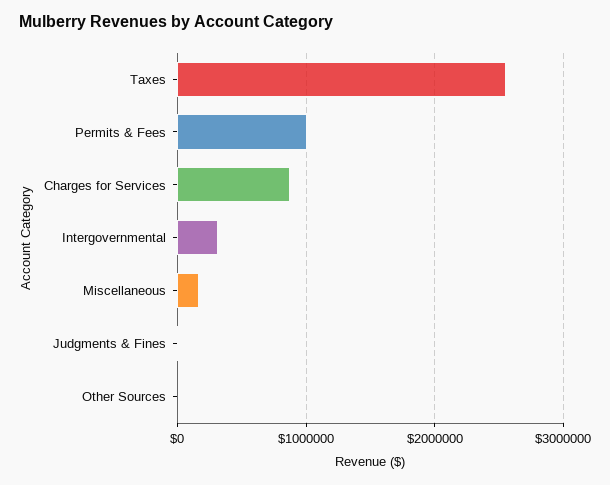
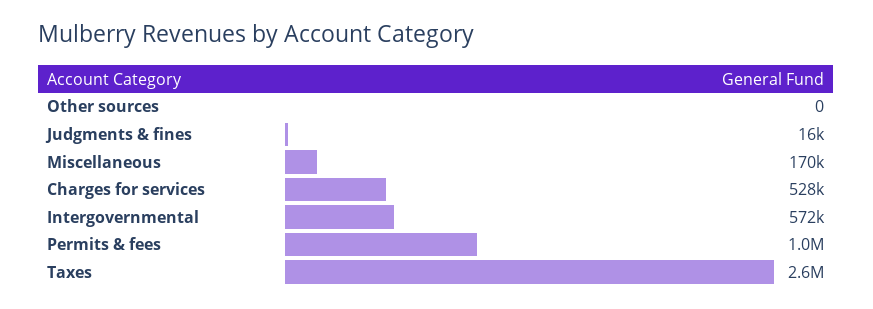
  {
    "Taxes": 2600000,
    "Permits & Fees": 1000000,
-   "Charges for Services": 900000,
+   "Charges for Services": 528000,
-   "Intergovernmental": 300000,
+   "Intergovernmental": 572000,
    "Miscellaneous": 170000,
    "Judgments & Fines": 16000,
    "Other Sources": 0
  }

